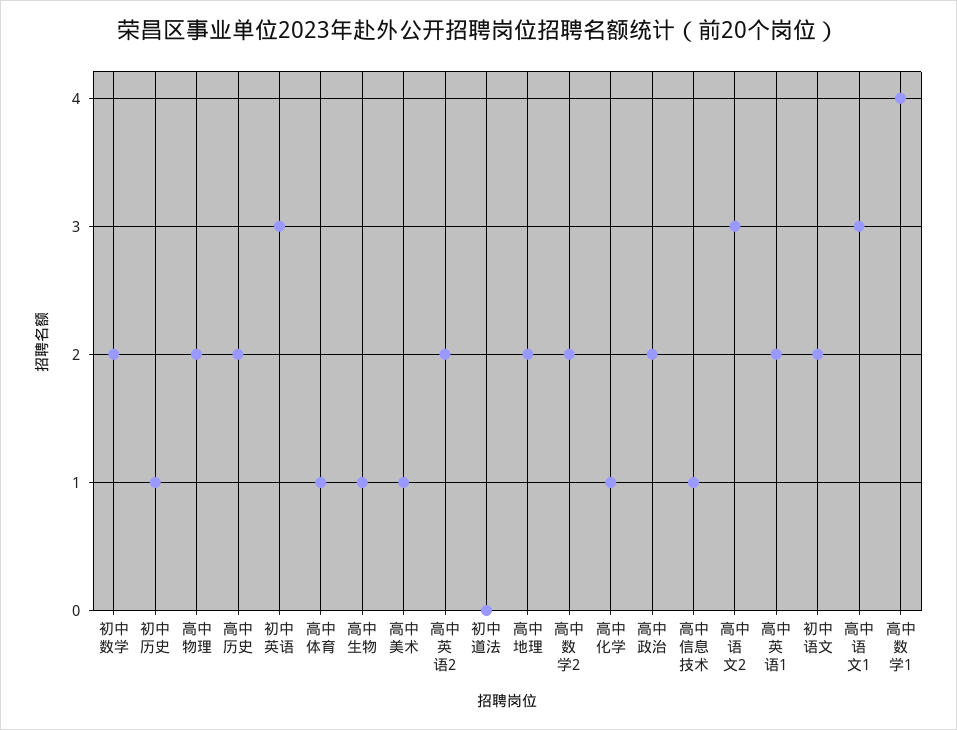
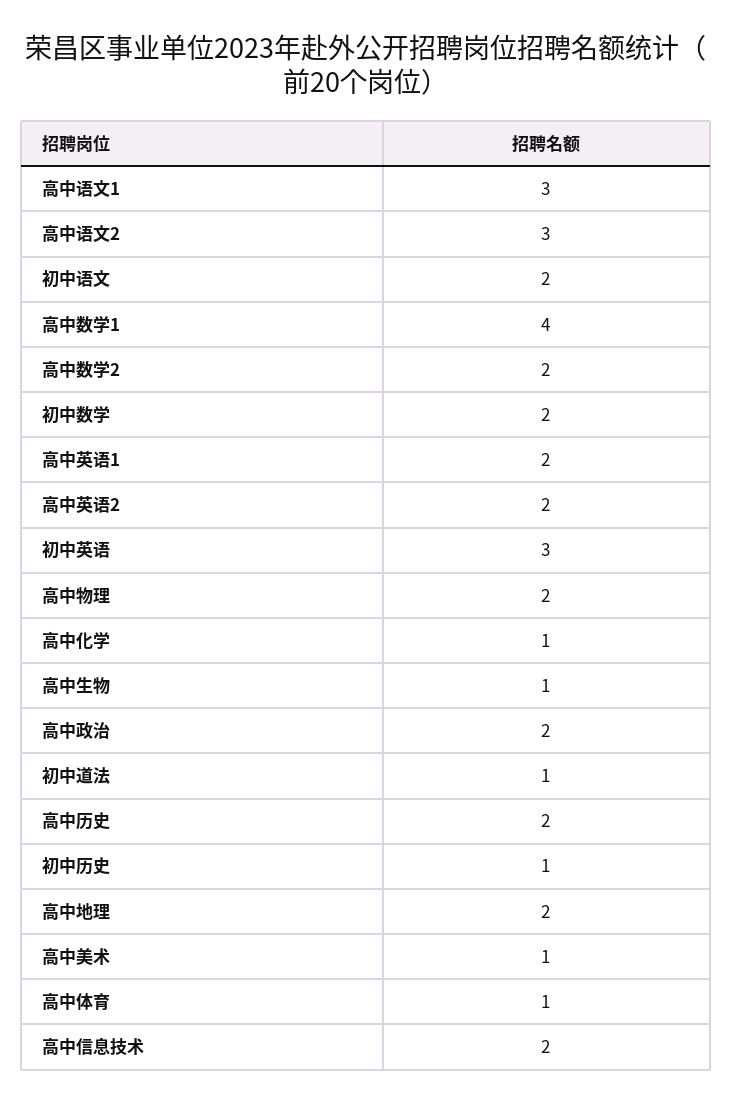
  {
    "初中数学": 2,
    "初中历史": 1,
    "高中物理": 2,
    "高中历史": 2,
    "初中英语": 3,
    "高中体育": 1,
    "高中生物": 1,
    "高中美术": 1,
    "高中英语2": 2,
-   "初中道法": 0,
+   "初中道法": 1,
    "高中地理": 2,
    "高中数学2": 2,
    "高中化学": 1,
    "高中政治": 2,
-   "高中信息技术": 1,
+   "高中信息技术": 2,
    "高中语文2": 3,
    "高中英语1": 2,
    "初中语文": 2,
    "高中语文1": 3,
    "高中数学1": 4
  }

